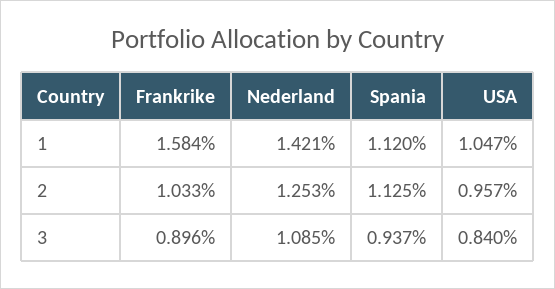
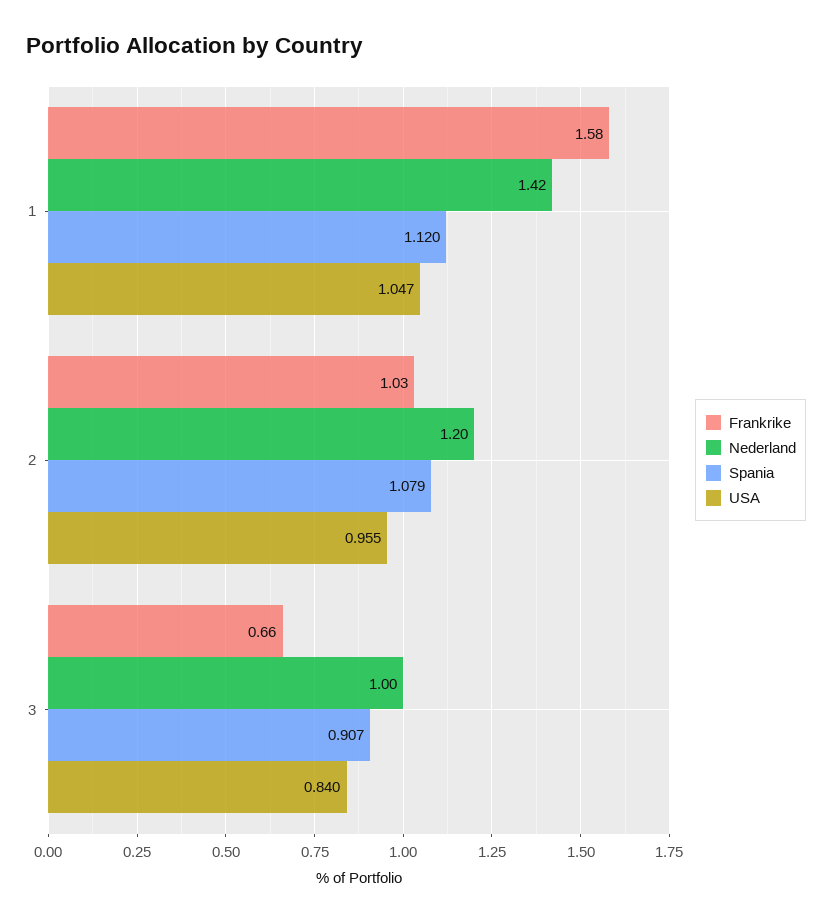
  {
    "Frankrike": {
      "1": 1.584,
      "2": 1.033,
-     "3": 0.896
+     "3": 0.66
    },
    "Nederland": {
      "1": 1.421,
-     "2": 1.253,
+     "2": 1.2,
-     "3": 1.085
+     "3": 1
    },
    "Spania": {
      "1": 1.12,
-     "2": 1.125,
+     "2": 1.079,
-     "3": 0.937
+     "3": 0.907
    },
    "USA": {
      "1": 1.047,
-     "2": 0.957,
+     "2": 0.955,
      "3": 0.84
    }
  }

